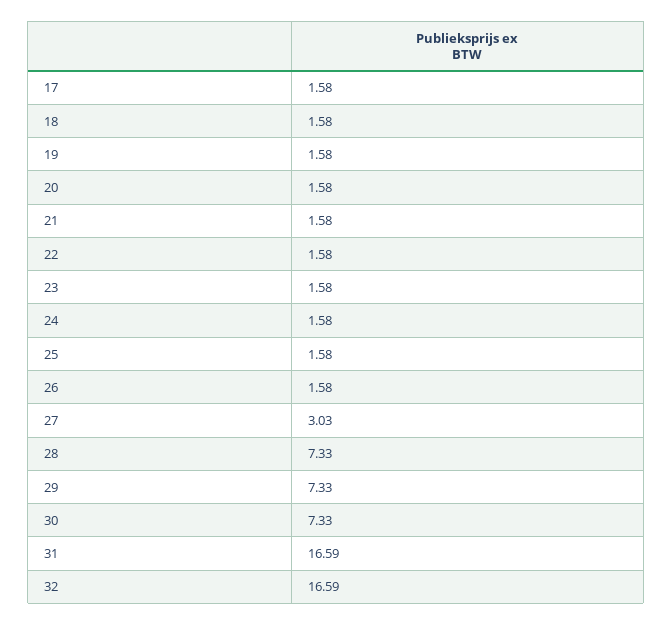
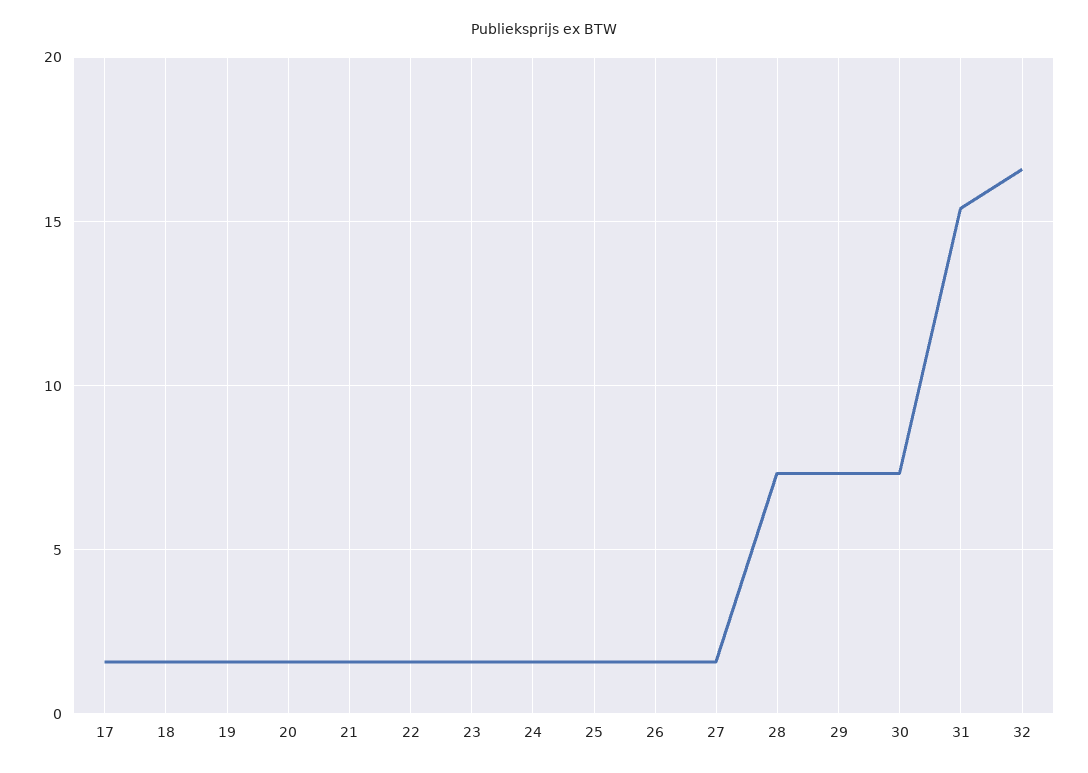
  {
    "17": 1.58,
    "18": 1.58,
    "19": 1.58,
    "20": 1.58,
    "21": 1.58,
    "22": 1.58,
    "23": 1.58,
    "24": 1.58,
    "25": 1.58,
    "26": 1.58,
-   "27": 3.03,
+   "27": 1.5,
    "28": 7.33,
    "29": 7.33,
    "30": 7.33,
-   "31": 16.59,
+   "31": 15.5,
    "32": 16.59
  }

